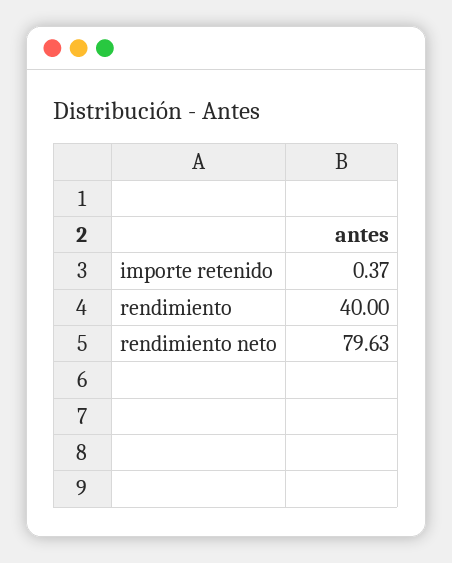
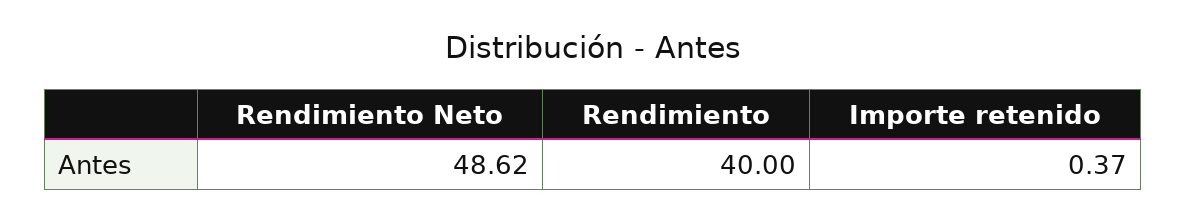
  {
    "importe retenido": 0.37,
    "rendimiento": 40,
-   "rendimiento neto": 79.63
+   "rendimiento neto": 48.62
  }

